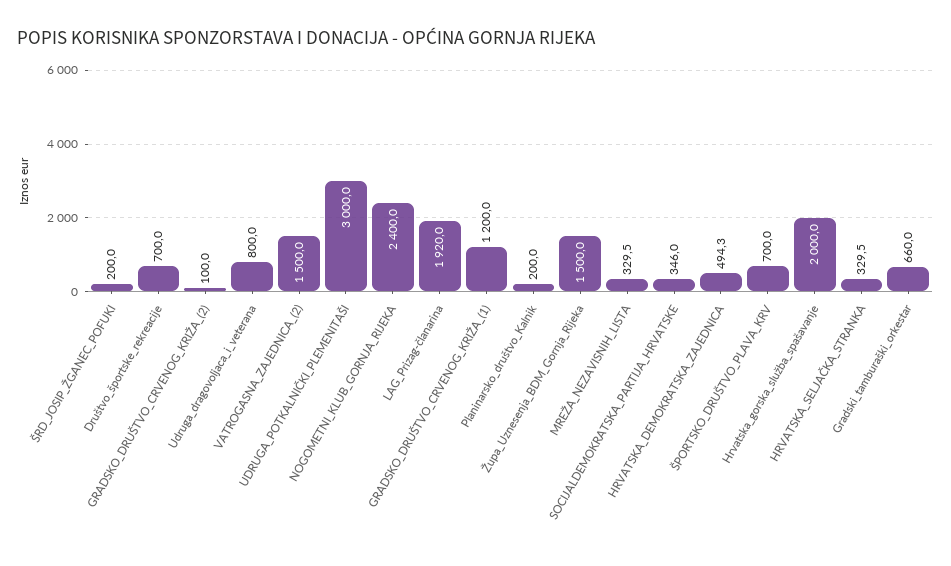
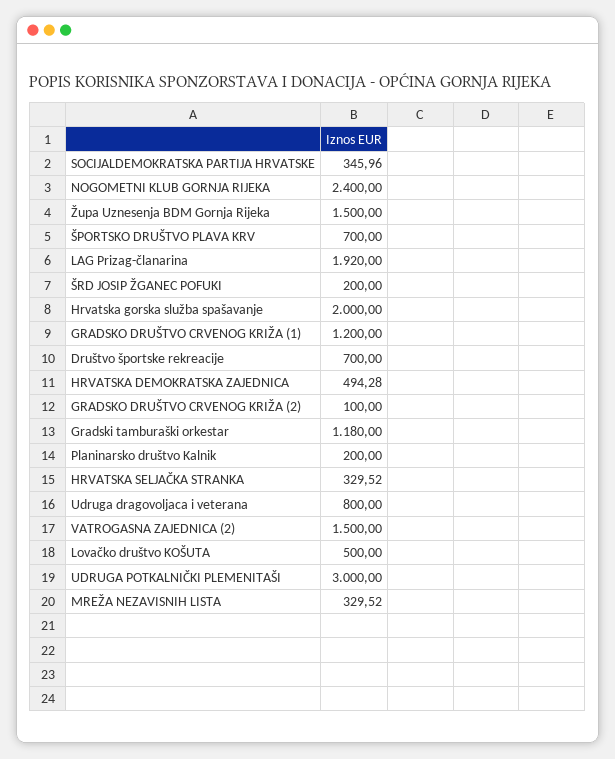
  {
    "ŠRD_JOSIP_ŽGANEC_POFUKI": 200,
    "Društvo_športske_rekreacije": 700,
    "GRADSKO_DRUŠTVO_CRVENOG_KRIŽA_(2)": 100,
    "Udruga_dragovoljaca_i_veterana": 800,
    "VATROGASNA_ZAJEDNICA_(2)": 1500,
    "UDRUGA_POTKALNIČKI_PLEMENITAŠI": 3000,
    "NOGOMETNI_KLUB_GORNJA_RIJEKA": 2400,
    "LAG_Prizag-članarina": 1920,
    "GRADSKO_DRUŠTVO_CRVENOG_KRIŽA_(1)": 1200,
    "Planinarsko_društvo_Kalnik": 200,
    "Župa_Uznesenja_BDM_Gornja_Rijeka": 1500,
    "MREŽA_NEZAVISNIH_LISTA": 329.52,
    "SOCIJALDEMOKRATSKA_PARTIJA_HRVATSKE": 345.96,
    "HRVATSKA_DEMOKRATSKA_ZAJEDNICA": 494.28,
    "ŠPORTSKO_DRUŠTVO_PLAVA_KRV": 700,
    "Hrvatska_gorska_služba_spašavanje": 2000,
    "HRVATSKA_SELJAČKA_STRANKA": 329.52,
-   "Gradski_tamburaški_orkestar": 660
+   "Gradski_tamburaški_orkestar": 1180,
+   "Lovačko društvo KOŠUTA": 500
  }

